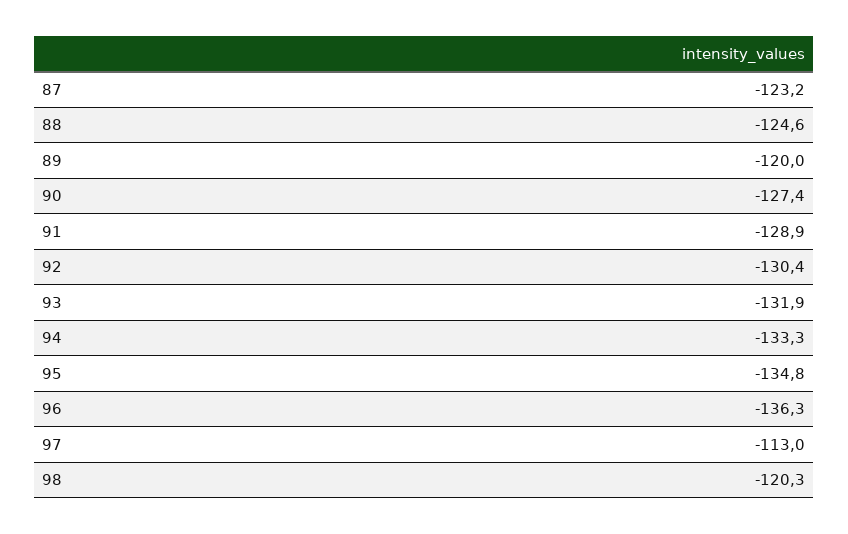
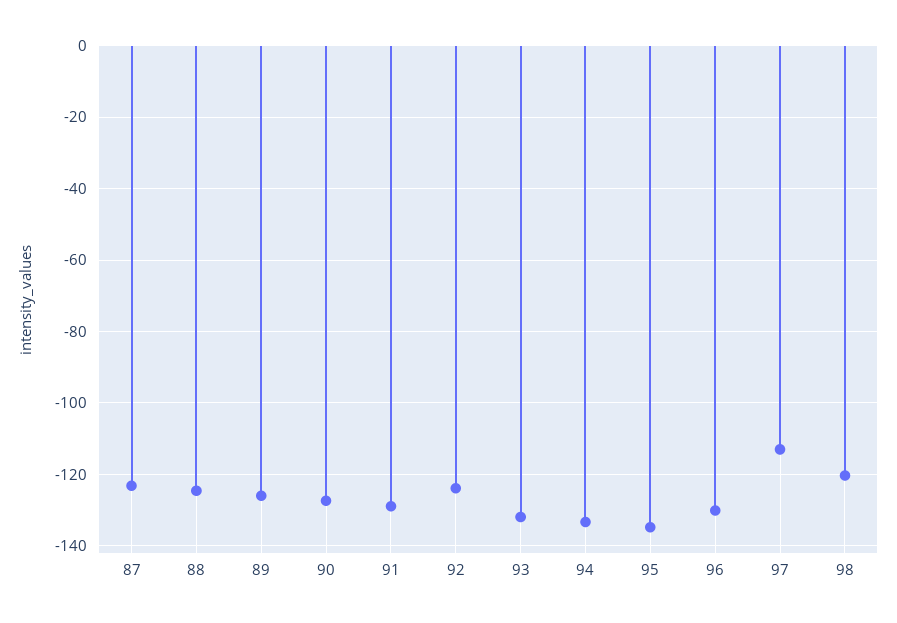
  {
    "87": -123.2,
    "88": -124.6,
-   "89": -120,
+   "89": -126,
    "90": -127.4,
    "91": -128.9,
-   "92": -130.4,
+   "92": -124,
    "93": -131.9,
    "94": -133.3,
    "95": -134.8,
-   "96": -136.3,
+   "96": -130,
    "97": -113,
    "98": -120.3
  }

